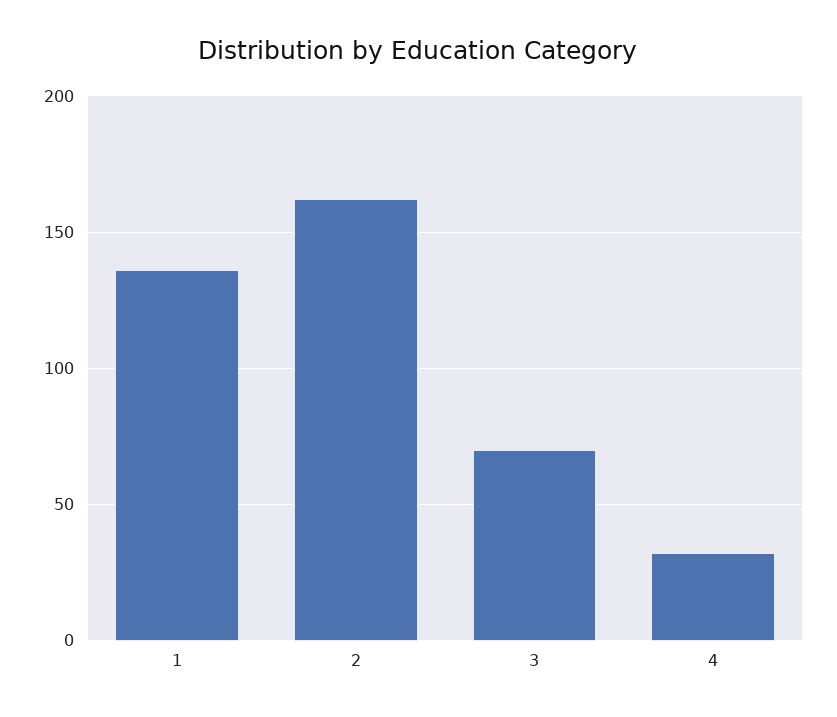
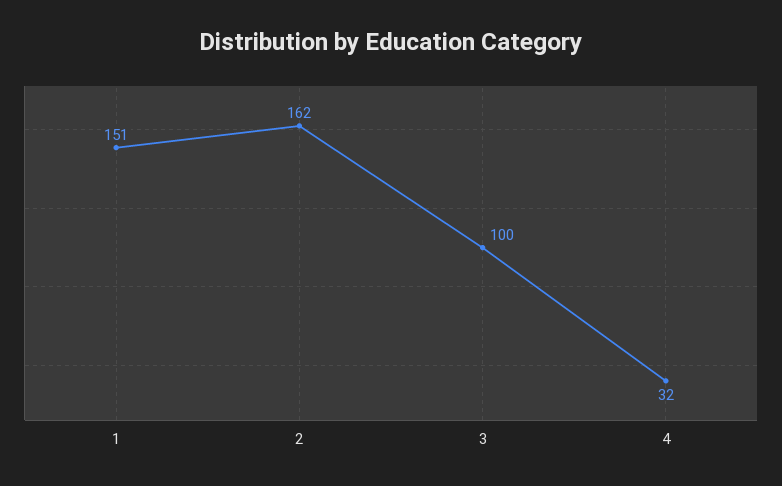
  {
-   "1": 135,
+   "1": 151,
    "2": 162,
-   "3": 70,
+   "3": 100,
    "4": 32
  }

